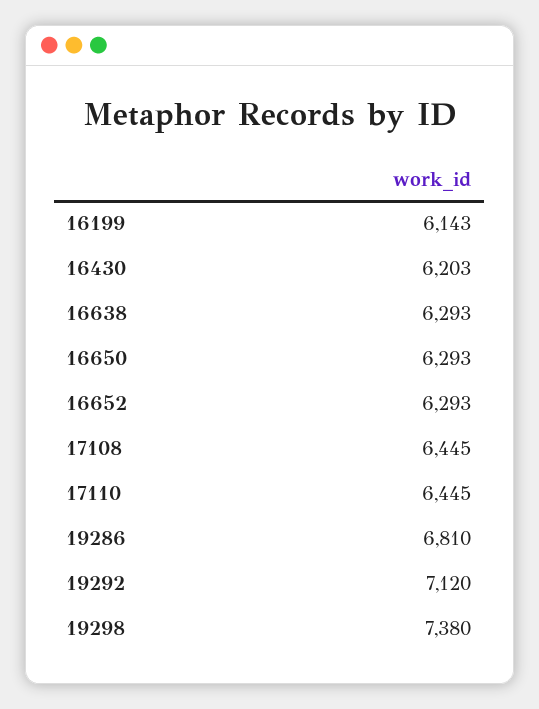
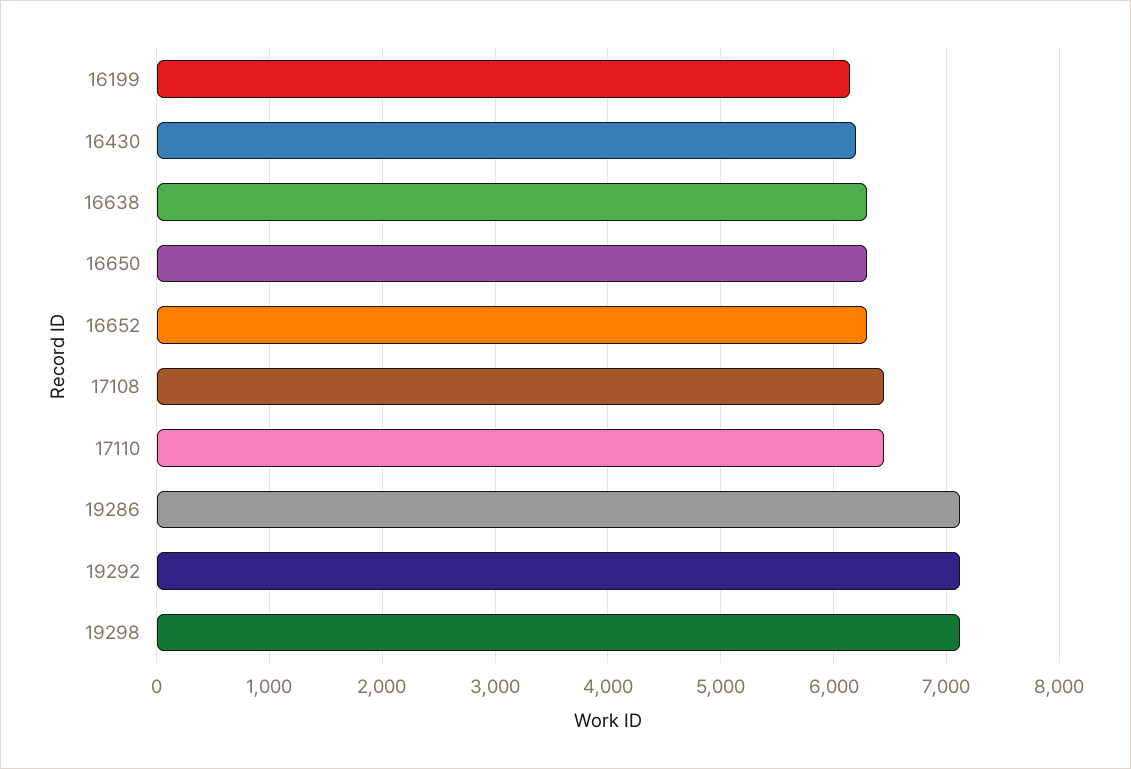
  {
    "16199": 6143,
    "16430": 6203,
    "16638": 6293,
    "16650": 6293,
    "16652": 6293,
    "17108": 6445,
    "17110": 6445,
-   "19286": 6810,
+   "19286": 7100,
    "19292": 7120,
-   "19298": 7380
+   "19298": 7100
  }

